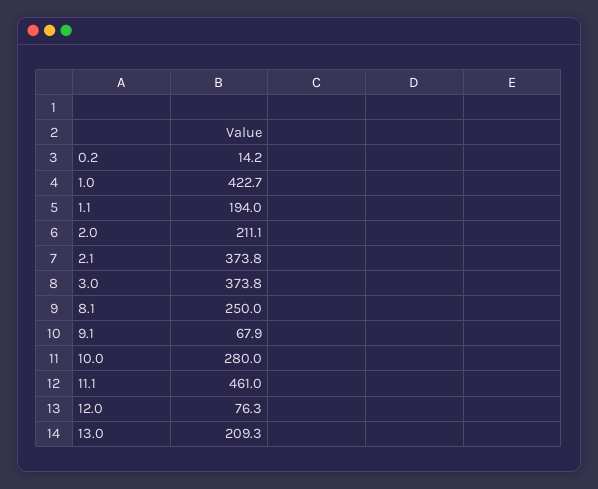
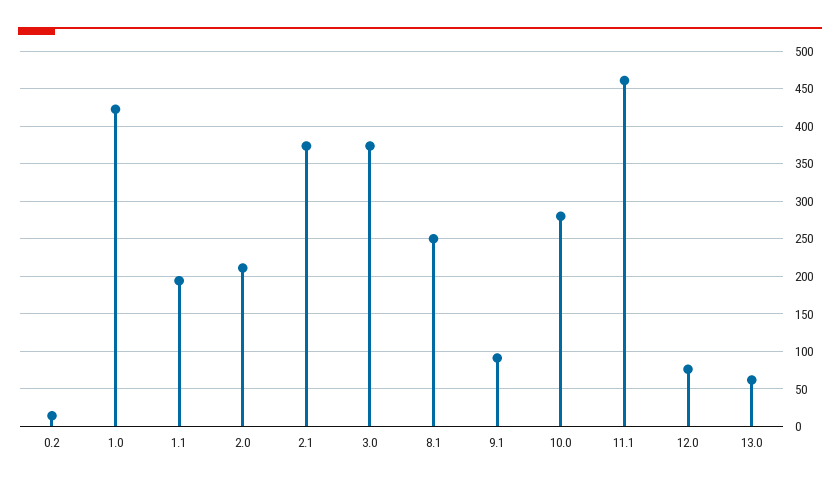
  {
    "0.2": 14.2,
    "1.0": 422.7,
    "1.1": 194,
    "2.0": 211.1,
    "2.1": 373.8,
    "3.0": 373.8,
    "8.1": 250,
-   "9.1": 67.9,
+   "9.1": 90,
    "10.0": 280,
    "11.1": 461,
    "12.0": 76.3,
-   "13.0": 209.3
+   "13.0": 60
  }

